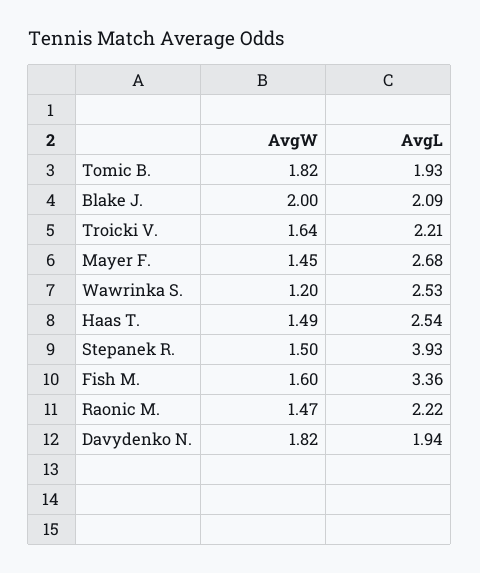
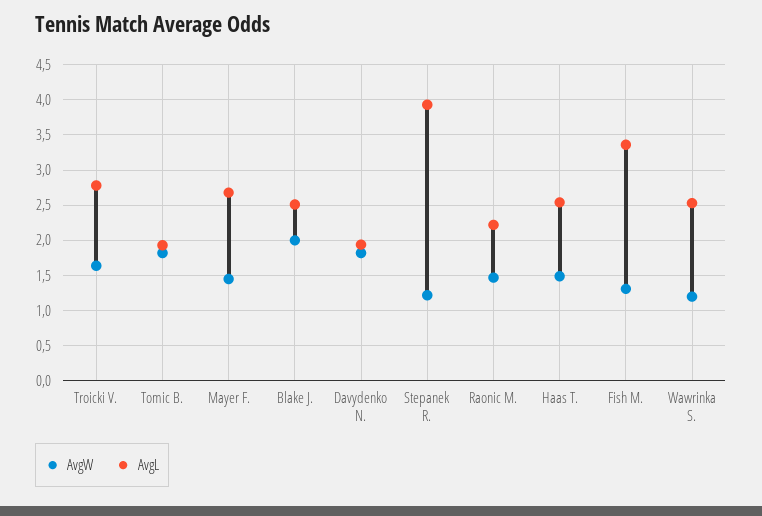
  {
    "AvgW": {
      "Tomic B.": 1.82,
      "Blake J.": 2,
      "Troicki V.": 1.64,
      "Mayer F.": 1.45,
      "Wawrinka S.": 1.2,
      "Haas T.": 1.49,
-     "Stepanek R.": 1.5,
+     "Stepanek R.": 1.2,
-     "Fish M.": 1.6,
+     "Fish M.": 1.3,
      "Raonic M.": 1.47,
      "Davydenko N.": 1.82
    },
    "AvgL": {
      "Tomic B.": 1.93,
-     "Blake J.": 2.09,
+     "Blake J.": 2.5,
-     "Troicki V.": 2.21,
+     "Troicki V.": 2.8,
      "Mayer F.": 2.68,
      "Wawrinka S.": 2.53,
      "Haas T.": 2.54,
      "Stepanek R.": 3.93,
      "Fish M.": 3.36,
      "Raonic M.": 2.22,
      "Davydenko N.": 1.94
    }
  }

